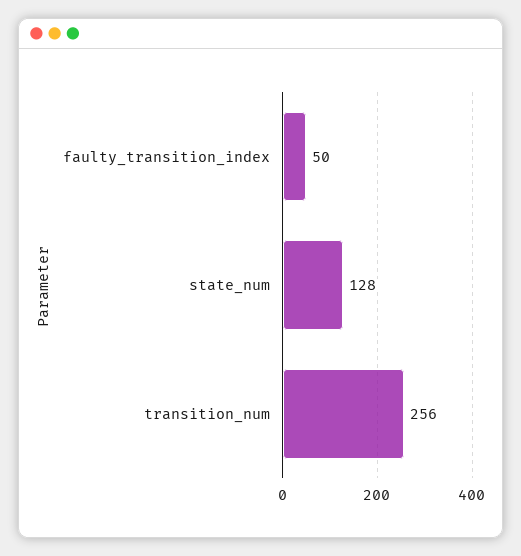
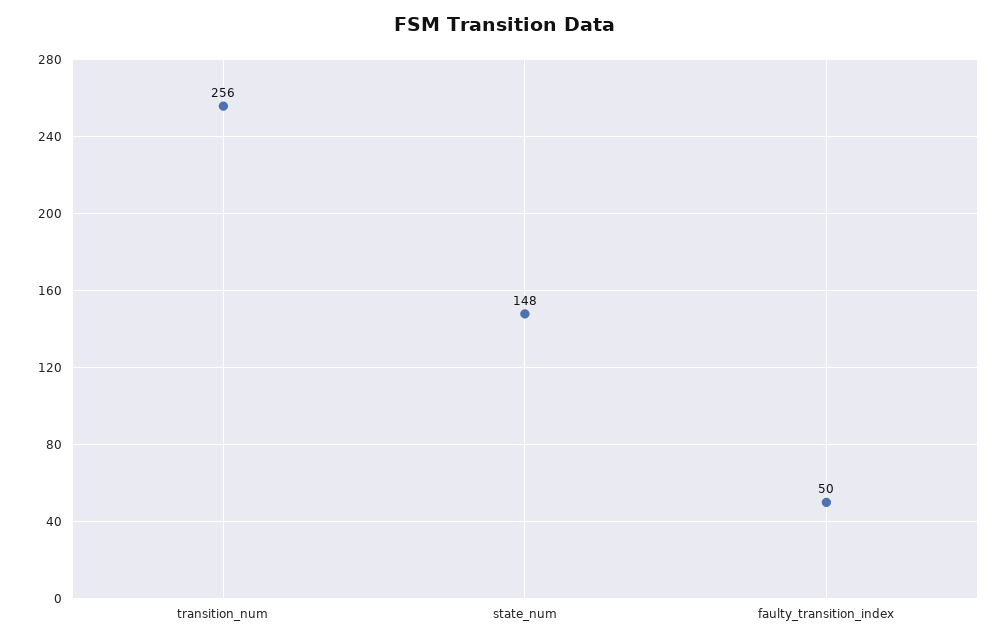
  {
    "faulty_transition_index": 50,
-   "state_num": 128,
+   "state_num": 148,
    "transition_num": 256
  }

